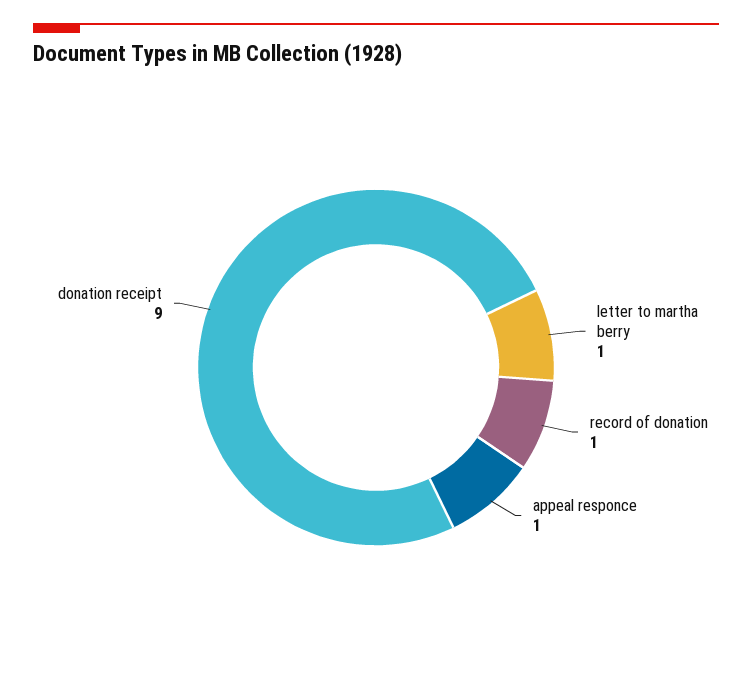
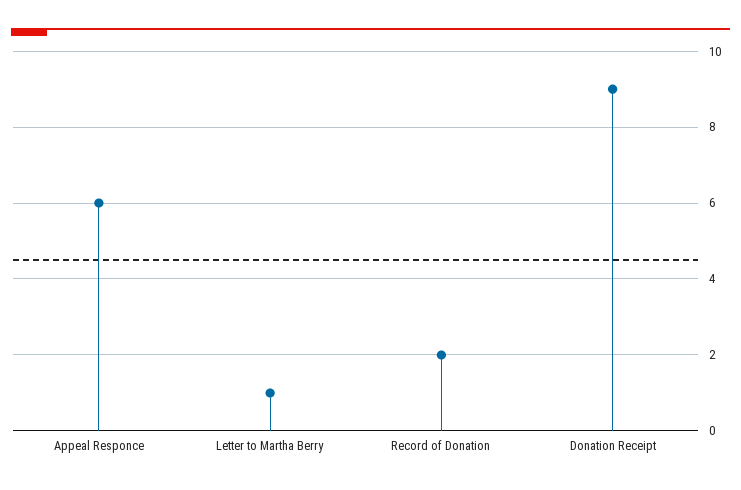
  {
    "letter to martha berry": 1,
-   "record of donation": 1,
+   "record of donation": 2,
-   "appeal responce": 1,
+   "appeal responce": 6,
    "donation receipt": 9
  }

